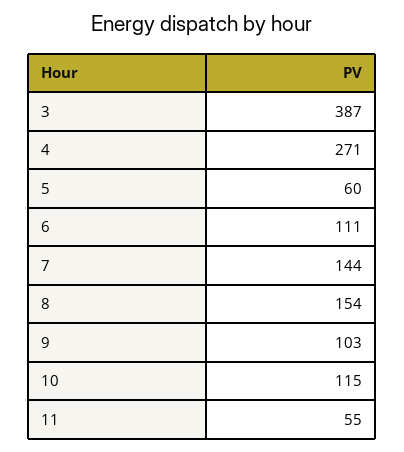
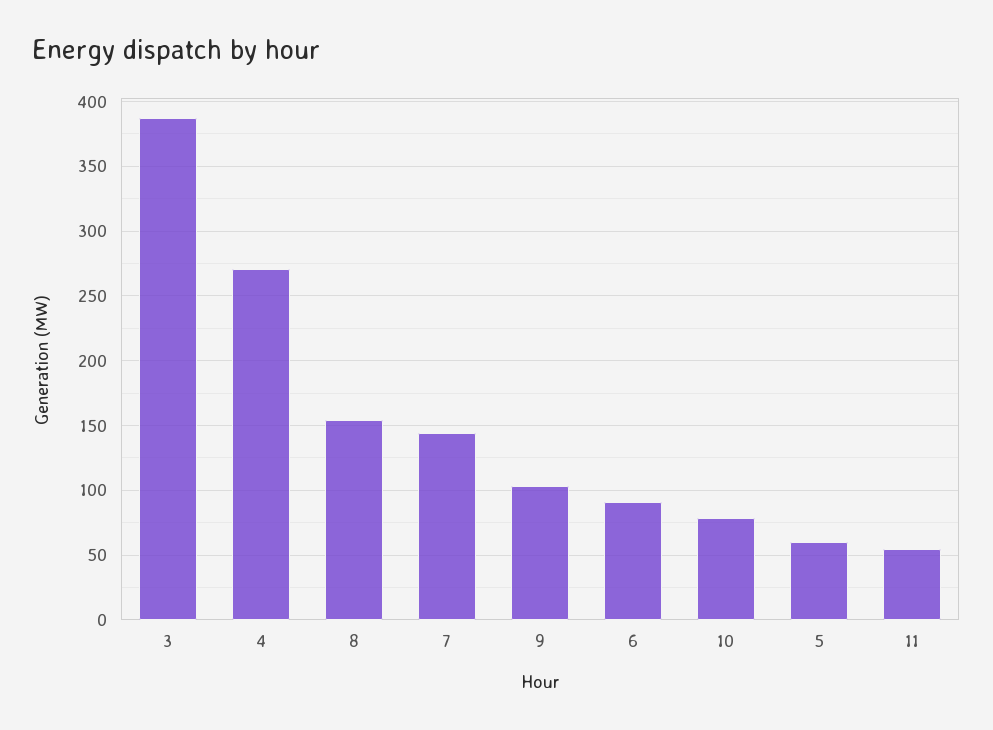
  {
    "3": 387,
    "4": 271,
    "5": 60,
-   "6": 111,
+   "6": 90,
    "7": 144,
    "8": 154,
    "9": 103,
-   "10": 115,
+   "10": 80,
    "11": 55
  }

